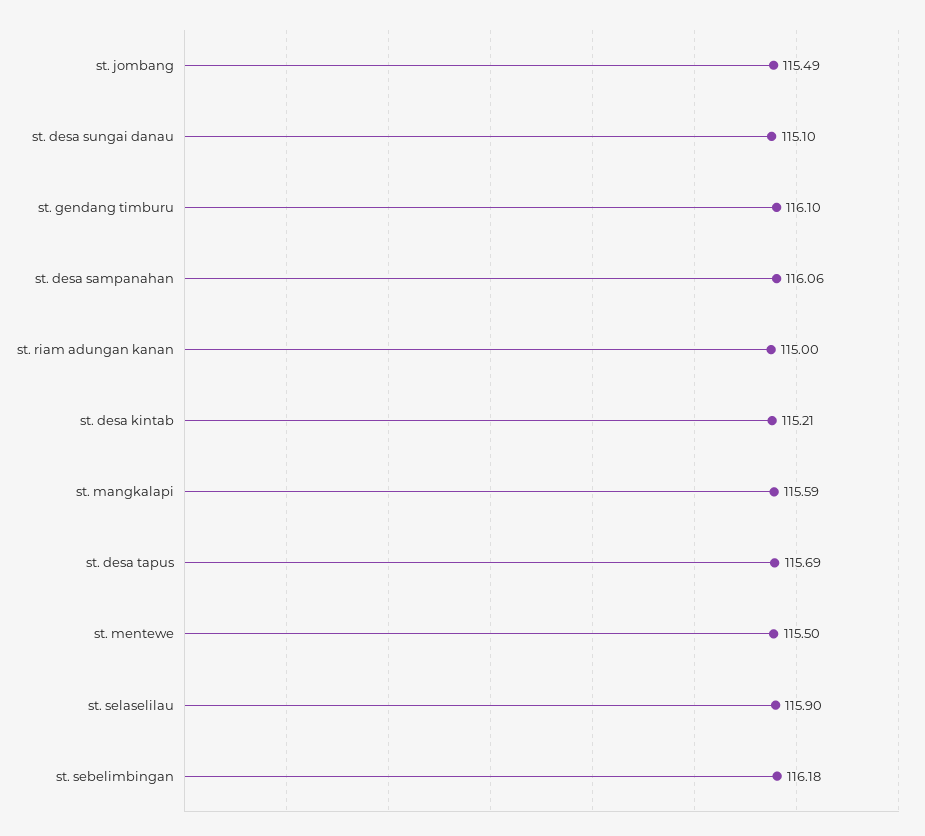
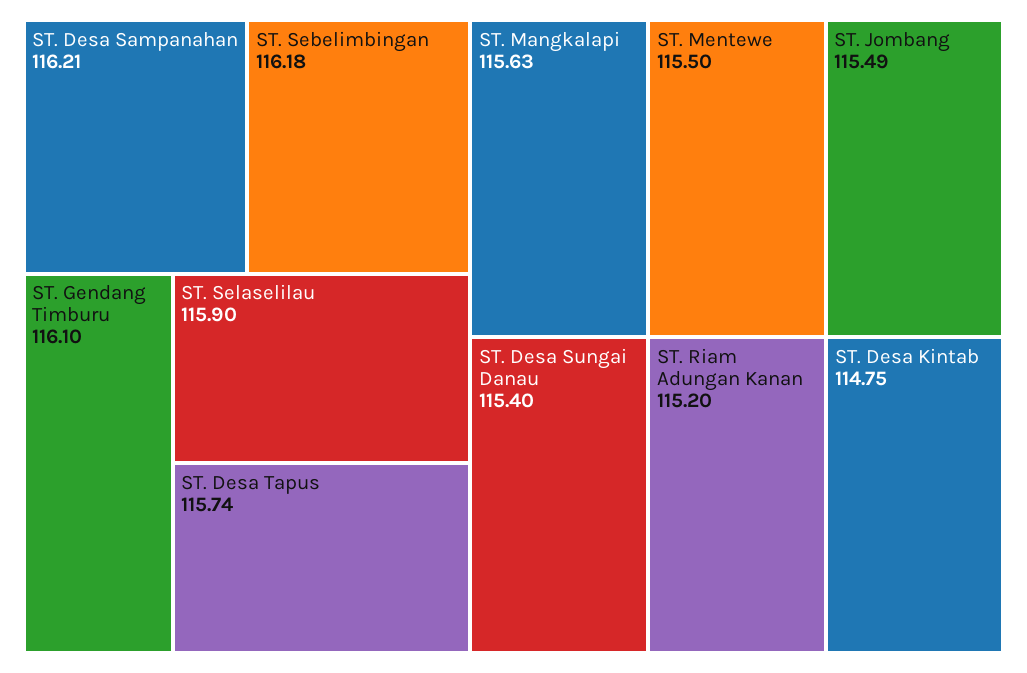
  {
    "st. jombang": 115.49,
-   "st. desa sungai danau": 115.1,
+   "st. desa sungai danau": 115.4,
    "st. gendang timburu": 116.1,
-   "st. desa sampanahan": 116.06,
+   "st. desa sampanahan": 116.21,
-   "st. riam adungan kanan": 115,
+   "st. riam adungan kanan": 115.2,
-   "st. desa kintab": 115.21,
+   "st. desa kintab": 114.75,
-   "st. mangkalapi": 115.59,
+   "st. mangkalapi": 115.63,
-   "st. desa tapus": 115.69,
+   "st. desa tapus": 115.74,
    "st. mentewe": 115.5,
    "st. selaselilau": 115.9,
    "st. sebelimbingan": 116.18
  }

